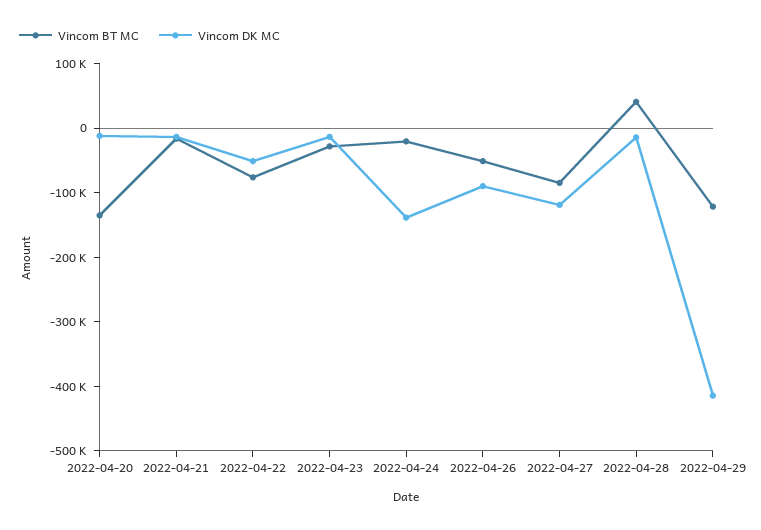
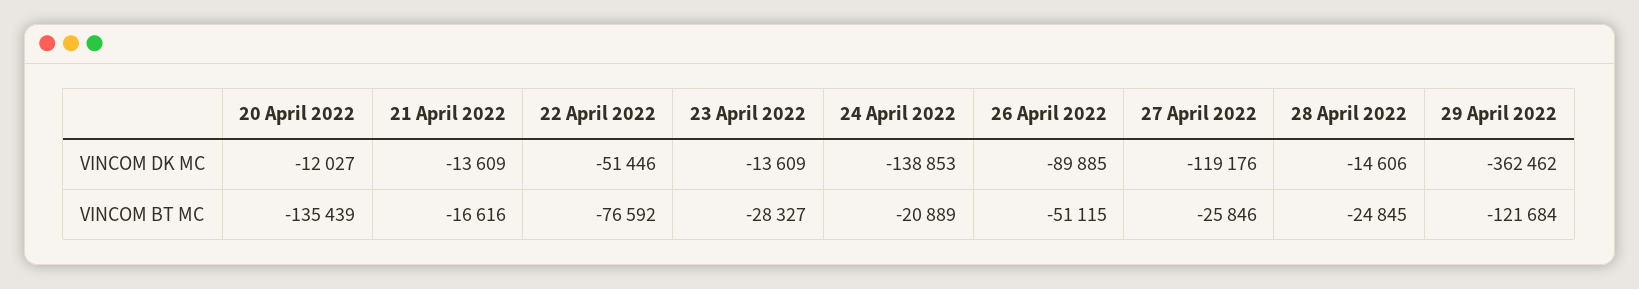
  {
    "Vincom BT MC": {
      "2022-04-20": -135439,
      "2022-04-21": -16616,
      "2022-04-22": -76592,
      "2022-04-23": -28327,
      "2022-04-24": -20889,
      "2022-04-26": -51115,
-     "2022-04-27": -80000,
+     "2022-04-27": -25846,
-     "2022-04-28": 40000,
+     "2022-04-28": -24845,
      "2022-04-29": -121684
    },
    "Vincom DK MC": {
      "2022-04-20": -12027,
      "2022-04-21": -13609,
      "2022-04-22": -51446,
      "2022-04-23": -13609,
      "2022-04-24": -138853,
      "2022-04-26": -89885,
      "2022-04-27": -119176,
      "2022-04-28": -14606,
-     "2022-04-29": -420000
+     "2022-04-29": -362462
    }
  }

